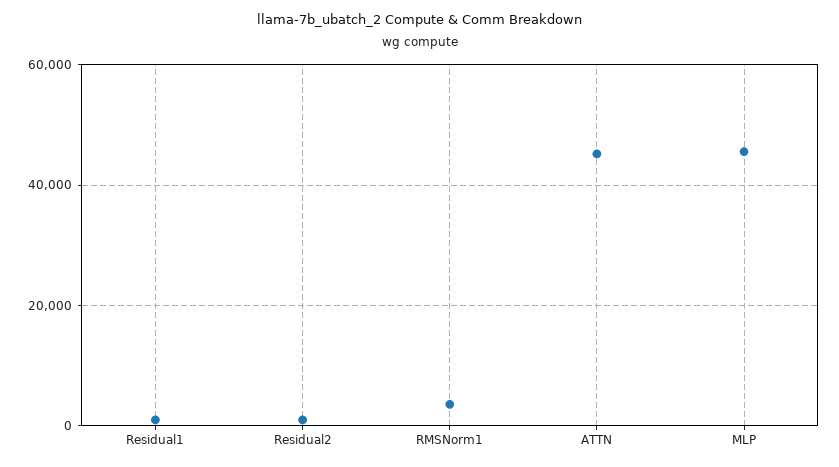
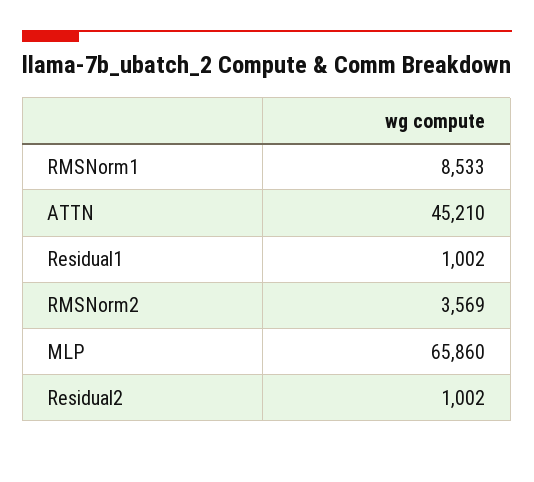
  {
    "Residual1": 1002,
    "Residual2": 1002,
-   "RMSNorm1": 4000,
+   "RMSNorm1": 8533,
    "ATTN": 45210,
-   "MLP": 46000
+   "MLP": 65860,
+   "RMSNorm2": 3569
  }

